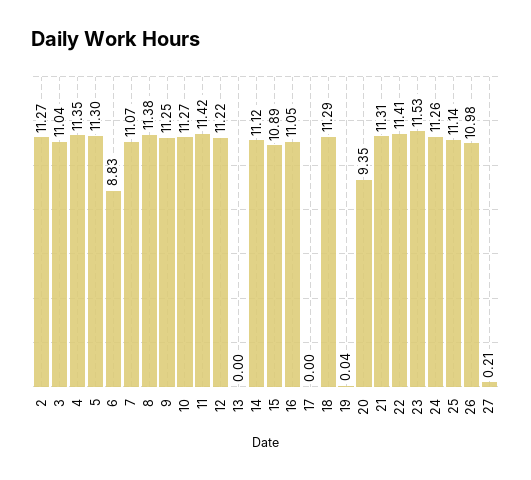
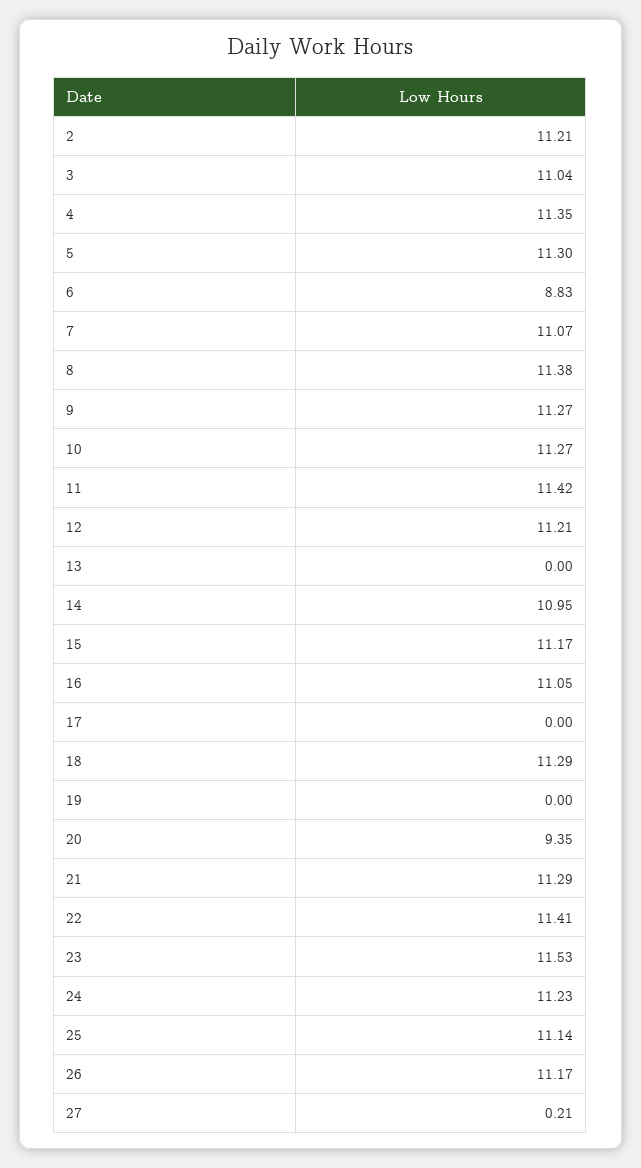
  {
-   "2": 11.27,
+   "2": 11.21,
    "3": 11.04,
    "4": 11.35,
    "5": 11.3,
    "6": 8.83,
    "7": 11.07,
    "8": 11.38,
-   "9": 11.25,
+   "9": 11.27,
    "10": 11.27,
    "11": 11.42,
-   "12": 11.22,
+   "12": 11.21,
    "13": 0,
-   "14": 11.12,
+   "14": 10.95,
-   "15": 10.89,
+   "15": 11.17,
    "16": 11.05,
    "17": 0,
    "18": 11.29,
-   "19": 0.04,
+   "19": 0,
    "20": 9.35,
-   "21": 11.31,
+   "21": 11.29,
    "22": 11.41,
    "23": 11.53,
-   "24": 11.26,
+   "24": 11.23,
    "25": 11.14,
-   "26": 10.98,
+   "26": 11.17,
    "27": 0.21
  }

